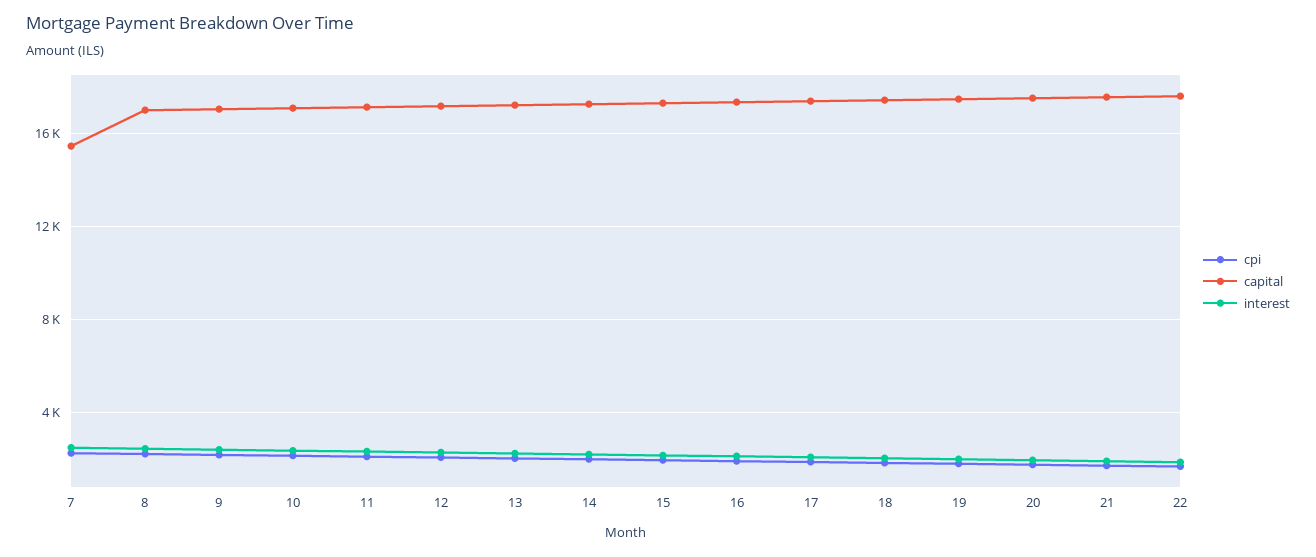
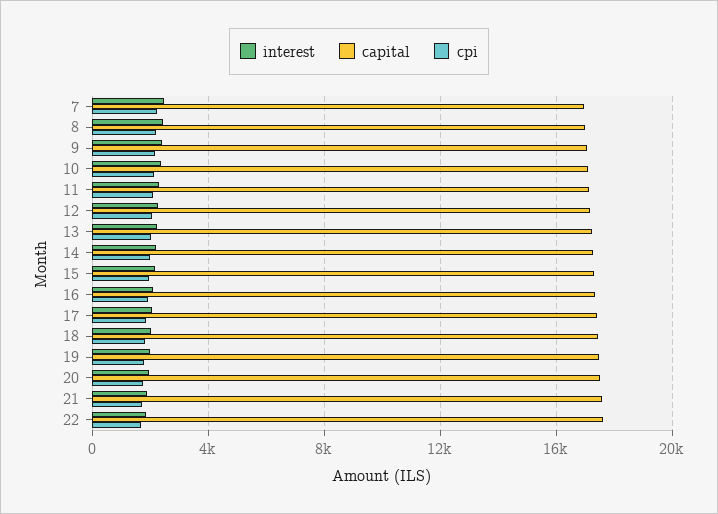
  {
    "cpi": {
      "7": 2000,
      "8": 2000,
      "9": 2000,
      "10": 2000,
      "11": 2000,
      "12": 2000,
      "13": 2000,
      "14": 2000,
      "15": 2000,
      "16": 2000,
      "17": 2000,
      "18": 2000,
      "19": 2000,
      "20": 2000,
      "21": 1500,
      "22": 1500
    },
    "capital": {
-     "7": 15500,
+     "7": 17000,
      "8": 17000,
      "9": 17000,
      "10": 17000,
      "11": 17000,
      "12": 17000,
      "13": 17000,
      "14": 17500,
      "15": 17500,
      "16": 17500,
      "17": 17500,
      "18": 17500,
      "19": 17500,
      "20": 17500,
      "21": 17500,
      "22": 17500
    },
    "interest": {
      "7": 2500,
      "8": 2500,
      "9": 2500,
      "10": 2500,
      "11": 2500,
      "12": 2500,
      "13": 2000,
      "14": 2000,
      "15": 2000,
      "16": 2000,
      "17": 2000,
      "18": 2000,
      "19": 2000,
      "20": 2000,
      "21": 2000,
      "22": 2000
    }
  }

